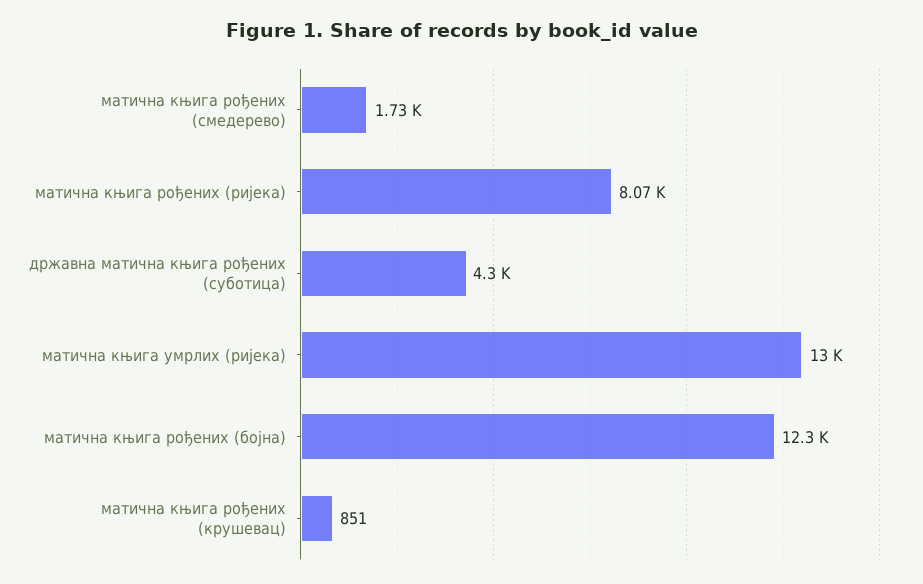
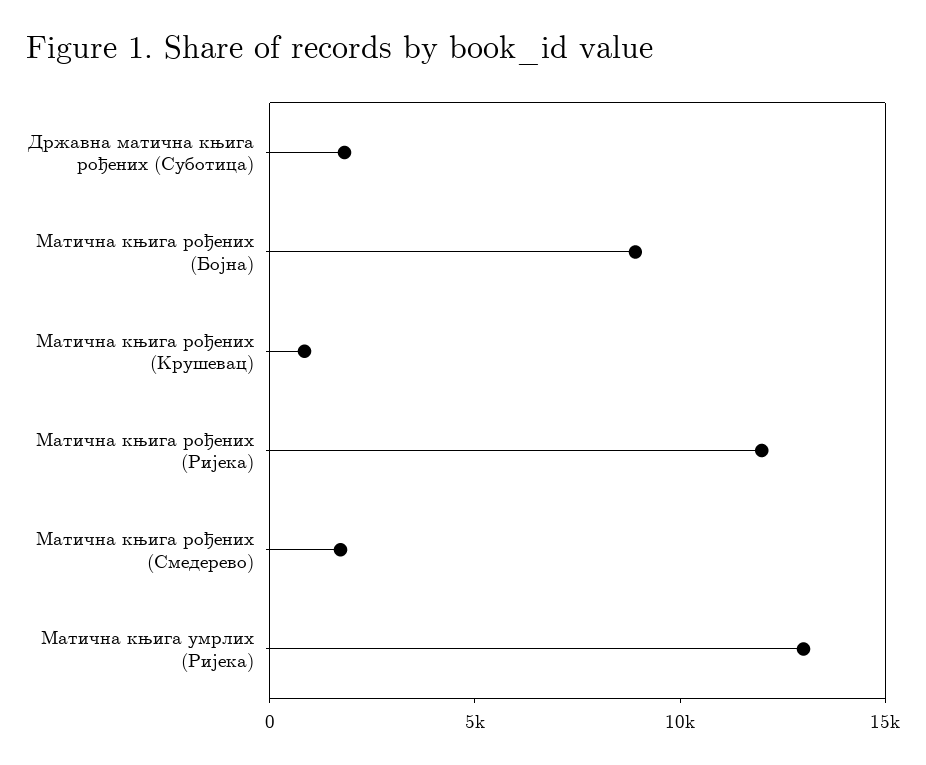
  {
    "матична књига рођених (смедерево)": 1730,
-   "матична књига рођених (ријека)": 8070,
+   "матична књига рођених (ријека)": 12000,
-   "државна матична књига рођених (суботица)": 4300,
+   "државна матична књига рођених (суботица)": 2000,
    "матична књига умрлих (ријека)": 13000,
-   "матична књига рођених (бојна)": 12300,
+   "матична књига рођених (бојна)": 9000,
    "матична књига рођених (крушевац)": 851
  }

